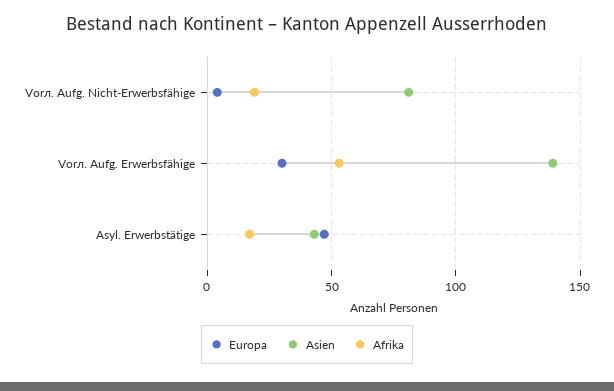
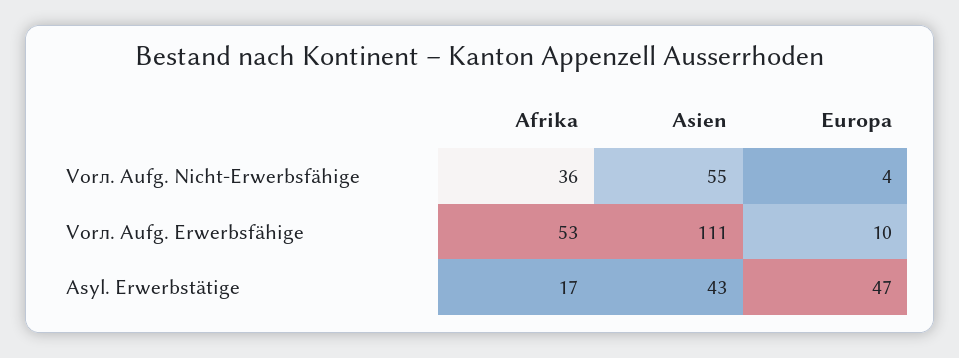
  {
    "Europa": {
      "Vorл. Aufg. Nicht-Erwerbsfähige": 4,
-     "Vorл. Aufg. Erwerbsfähige": 30,
+     "Vorл. Aufg. Erwerbsfähige": 10,
      "Asyl. Erwerbstätige": 47
    },
    "Asien": {
-     "Vorл. Aufg. Nicht-Erwerbsfähige": 80,
+     "Vorл. Aufg. Nicht-Erwerbsfähige": 55,
-     "Vorл. Aufg. Erwerbsfähige": 140,
+     "Vorл. Aufg. Erwerbsfähige": 111,
      "Asyl. Erwerbstätige": 43
    },
    "Afrika": {
-     "Vorл. Aufg. Nicht-Erwerbsfähige": 20,
+     "Vorл. Aufg. Nicht-Erwerbsfähige": 36,
      "Vorл. Aufg. Erwerbsfähige": 53,
      "Asyl. Erwerbstätige": 17
    }
  }

